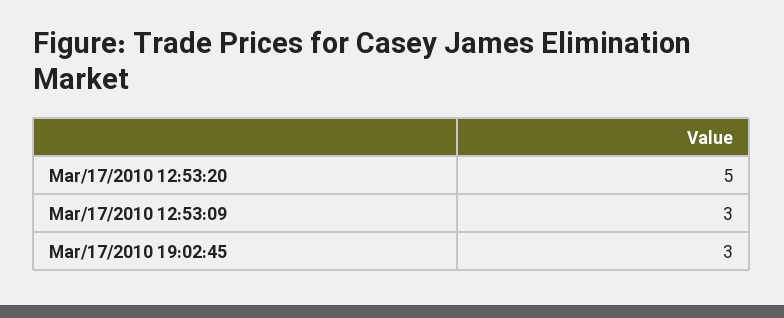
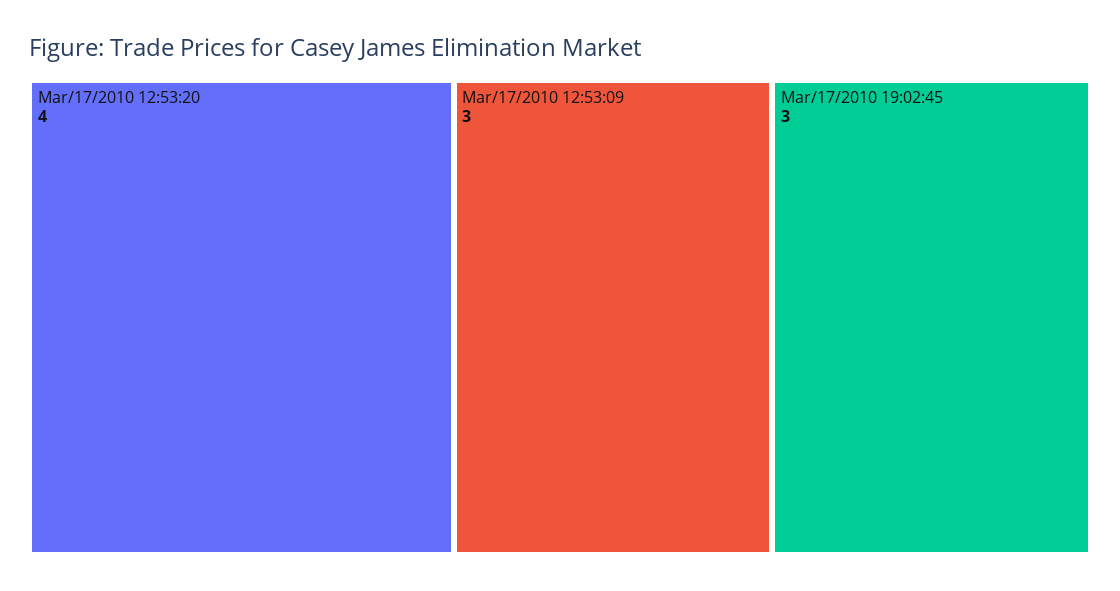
  {
-   "Mar/17/2010 12:53:20": 5,
+   "Mar/17/2010 12:53:20": 4,
    "Mar/17/2010 12:53:09": 3,
    "Mar/17/2010 19:02:45": 3
  }

